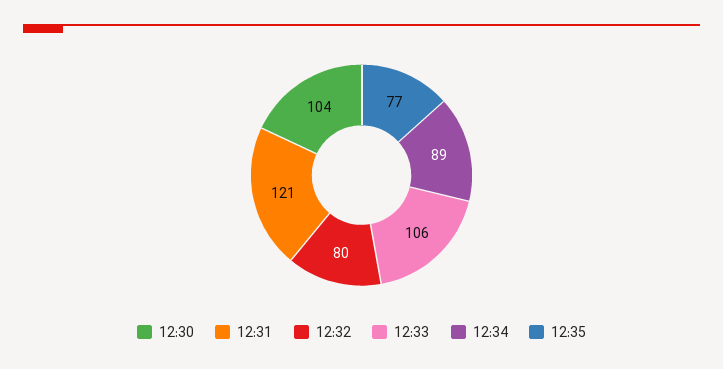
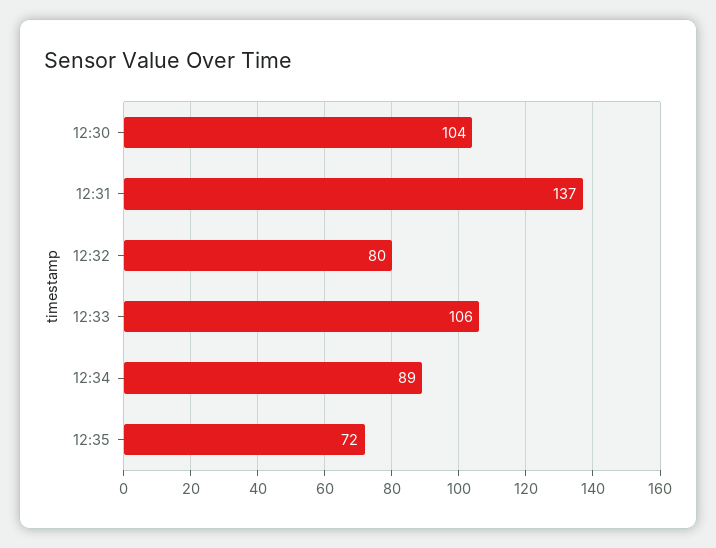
  {
    "12:30": 104,
-   "12:31": 121,
+   "12:31": 137,
    "12:32": 80,
    "12:33": 106,
    "12:34": 89,
-   "12:35": 77
+   "12:35": 72
  }

